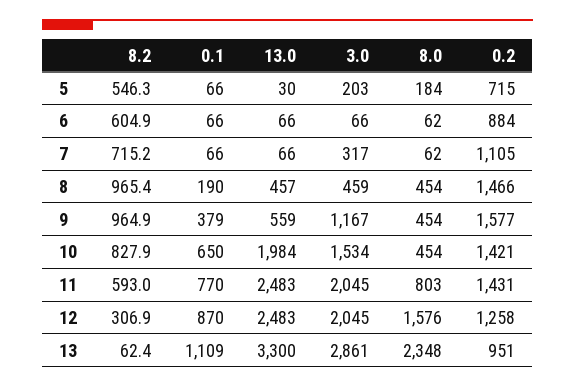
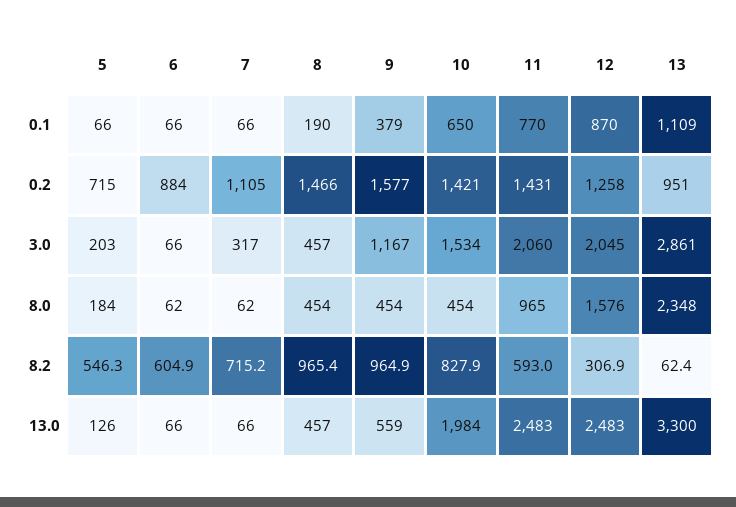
  {
    "8.2": {
      "5": 546.3,
      "6": 604.9,
      "7": 715.2,
      "8": 965.4,
      "9": 964.9,
      "10": 827.9,
      "11": 593,
      "12": 306.9,
      "13": 62.4
    },
    "0.1": {
      "5": 66,
      "6": 66,
      "7": 66,
      "8": 190,
      "9": 379,
      "10": 650,
      "11": 770,
      "12": 870,
      "13": 1109
    },
    "13.0": {
-     "5": 30,
+     "5": 126,
      "6": 66,
      "7": 66,
      "8": 457,
      "9": 559,
      "10": 1984,
      "11": 2483,
      "12": 2483,
      "13": 3300
    },
    "3.0": {
      "5": 203,
      "6": 66,
      "7": 317,
-     "8": 459,
+     "8": 457,
      "9": 1167,
      "10": 1534,
-     "11": 2045,
+     "11": 2060,
      "12": 2045,
      "13": 2861
    },
    "8.0": {
      "5": 184,
      "6": 62,
      "7": 62,
      "8": 454,
      "9": 454,
      "10": 454,
-     "11": 803,
+     "11": 965,
      "12": 1576,
      "13": 2348
    },
    "0.2": {
      "5": 715,
      "6": 884,
      "7": 1105,
      "8": 1466,
      "9": 1577,
      "10": 1421,
      "11": 1431,
      "12": 1258,
      "13": 951
    }
  }

